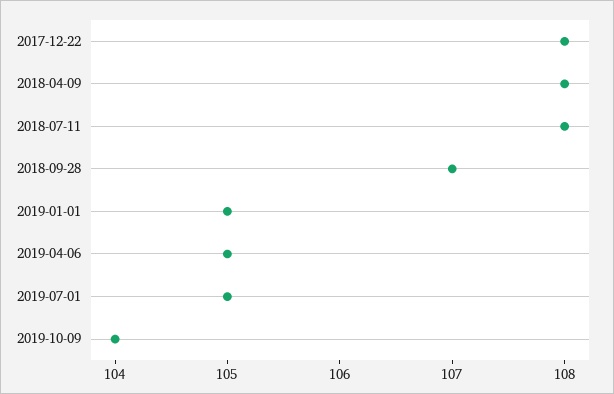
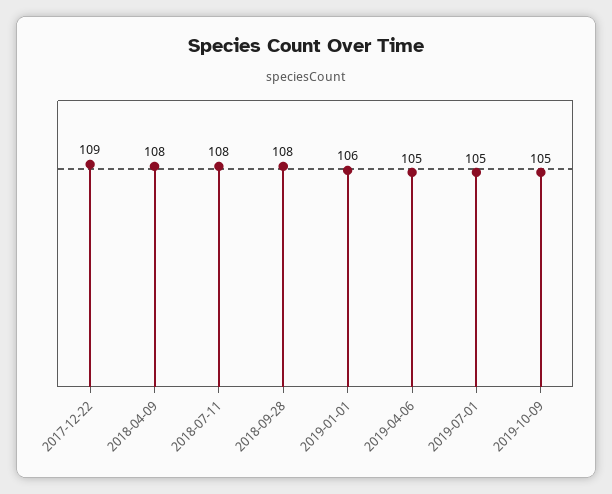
  {
-   "2017-12-22": 108,
+   "2017-12-22": 109,
    "2018-04-09": 108,
    "2018-07-11": 108,
-   "2018-09-28": 107,
+   "2018-09-28": 108,
-   "2019-01-01": 105,
+   "2019-01-01": 106,
    "2019-04-06": 105,
    "2019-07-01": 105,
-   "2019-10-09": 104
+   "2019-10-09": 105
  }

